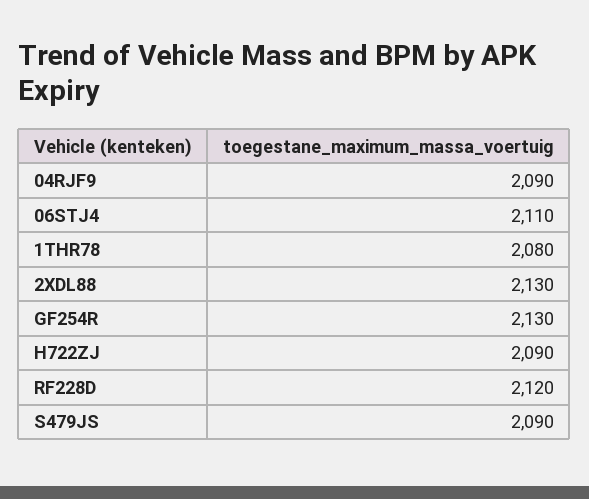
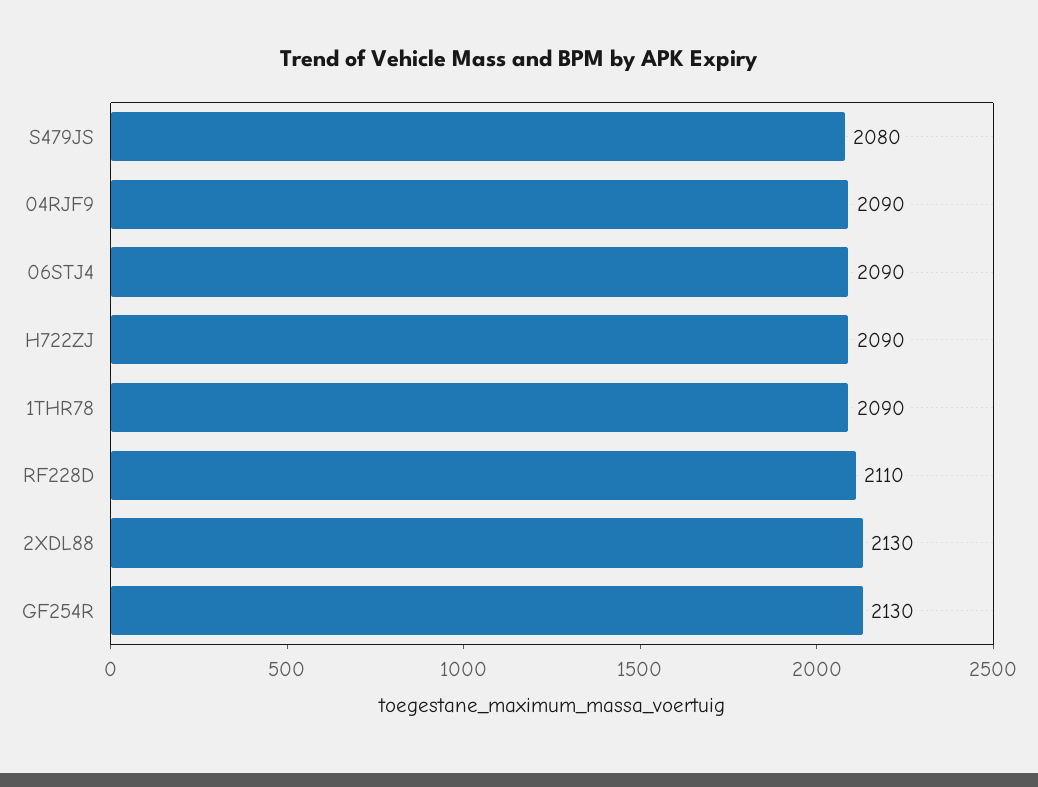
  {
    "04RJF9": 2090,
-   "06STJ4": 2110,
+   "06STJ4": 2090,
-   "1THR78": 2080,
+   "1THR78": 2090,
    "2XDL88": 2130,
    "GF254R": 2130,
    "H722ZJ": 2090,
-   "RF228D": 2120,
+   "RF228D": 2110,
-   "S479JS": 2090
+   "S479JS": 2080
  }

